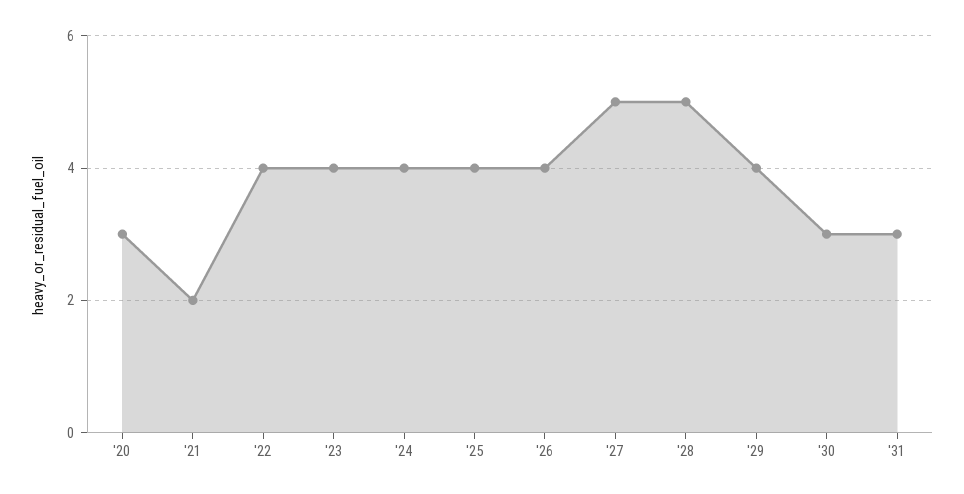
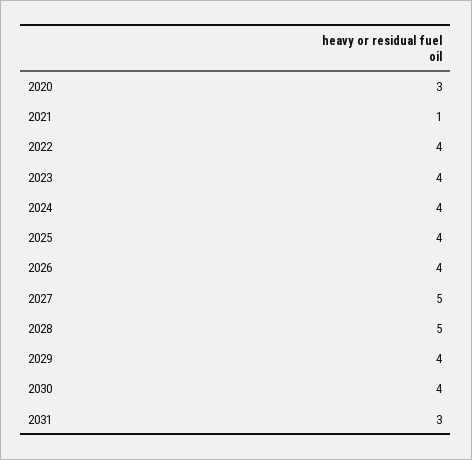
  {
    "'20": 3,
-   "'21": 2,
+   "'21": 1,
    "'22": 4,
    "'23": 4,
    "'24": 4,
    "'25": 4,
    "'26": 4,
    "'27": 5,
    "'28": 5,
    "'29": 4,
-   "'30": 3,
+   "'30": 4,
    "'31": 3
  }

